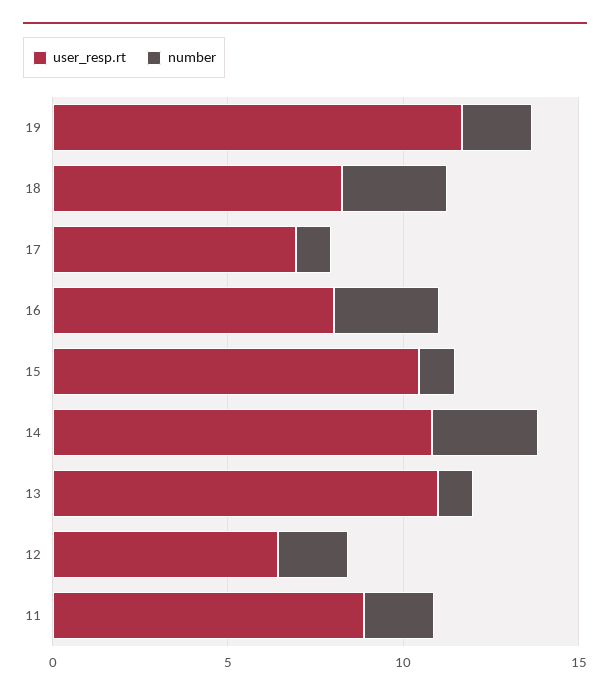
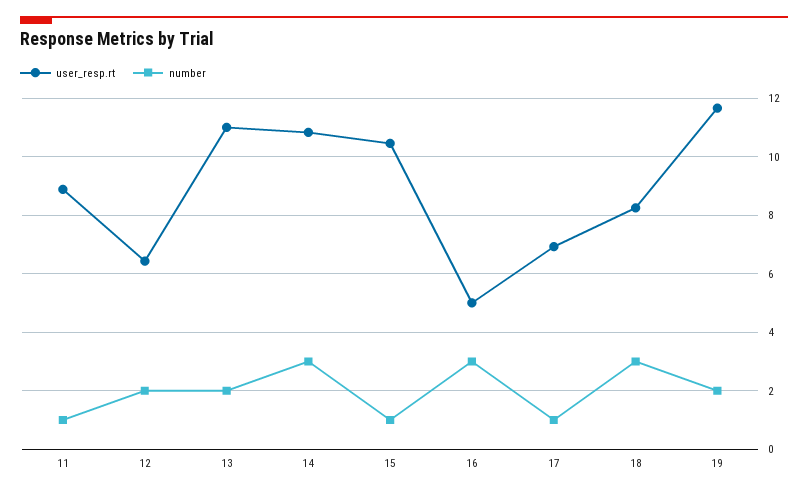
  {
    "user_resp.rt": {
      "19": 11.75,
      "18": 8.25,
      "17": 7,
-     "16": 8,
+     "16": 5,
      "15": 10.5,
      "14": 10.75,
      "13": 11,
      "12": 6.5,
      "11": 9
    },
    "number": {
      "19": 2,
      "18": 3,
      "17": 1,
      "16": 3,
      "15": 1,
      "14": 3,
-     "13": 1,
+     "13": 2,
      "12": 2,
-     "11": 2
+     "11": 1
    }
  }

